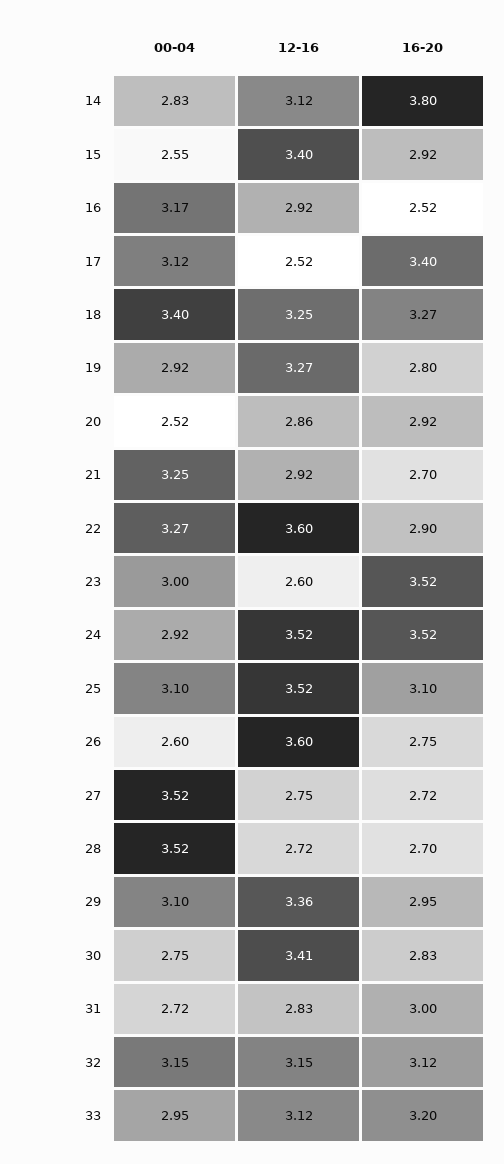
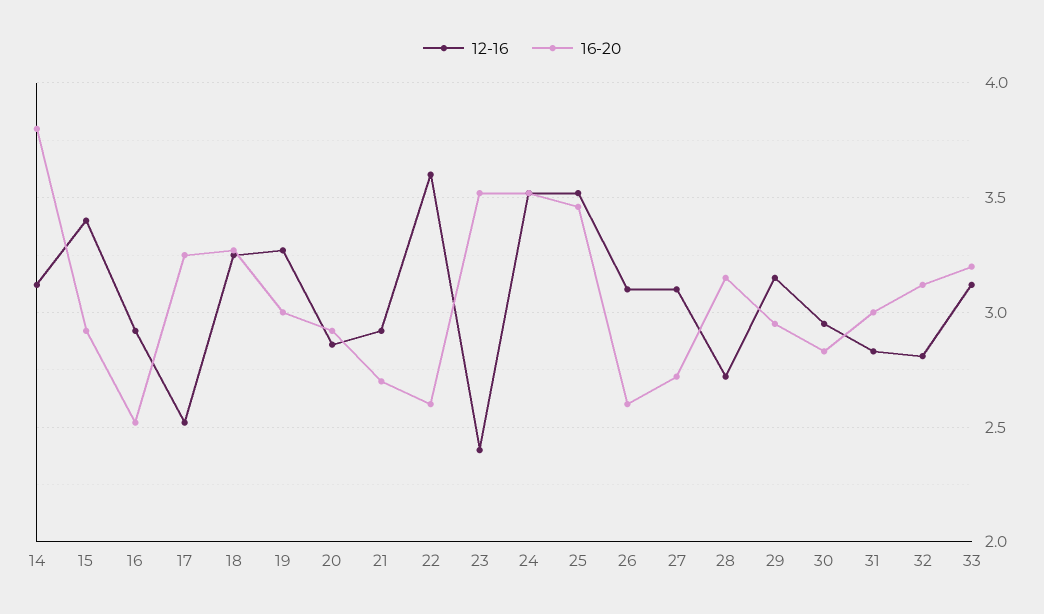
  {
-   "00-04": {
-     "14": 2.83,
-     "15": 2.55,
-     "16": 3.17,
-     "17": 3.12,
-     "18": 3.4,
-     "19": 2.92,
-     "20": 2.52,
-     "21": 3.25,
-     "22": 3.27,
-     "23": 3,
-     "24": 2.92,
-     "25": 3.1,
-     "26": 2.6,
-     "27": 3.52,
-     "28": 3.52,
-     "29": 3.1,
-     "30": 2.75,
-     "31": 2.72,
-     "32": 3.15,
-     "33": 2.95
-   },
    "12-16": {
      "14": 3.12,
      "15": 3.4,
      "16": 2.92,
      "17": 2.52,
      "18": 3.25,
      "19": 3.27,
      "20": 2.86,
      "21": 2.92,
      "22": 3.6,
-     "23": 2.6,
+     "23": 2.4,
      "24": 3.52,
      "25": 3.52,
-     "26": 3.6,
+     "26": 3.1,
-     "27": 2.75,
+     "27": 3.1,
      "28": 2.72,
-     "29": 3.36,
+     "29": 3.15,
-     "30": 3.41,
+     "30": 2.95,
      "31": 2.83,
-     "32": 3.15,
+     "32": 2.8,
      "33": 3.12
    },
    "16-20": {
      "14": 3.8,
      "15": 2.92,
      "16": 2.52,
-     "17": 3.4,
+     "17": 3.25,
      "18": 3.27,
-     "19": 2.8,
+     "19": 3,
      "20": 2.92,
      "21": 2.7,
-     "22": 2.9,
+     "22": 2.6,
      "23": 3.52,
      "24": 3.52,
-     "25": 3.1,
+     "25": 3.45,
-     "26": 2.75,
+     "26": 2.6,
      "27": 2.72,
-     "28": 2.7,
+     "28": 3.15,
      "29": 2.95,
      "30": 2.83,
      "31": 3,
      "32": 3.12,
      "33": 3.2
    }
  }

